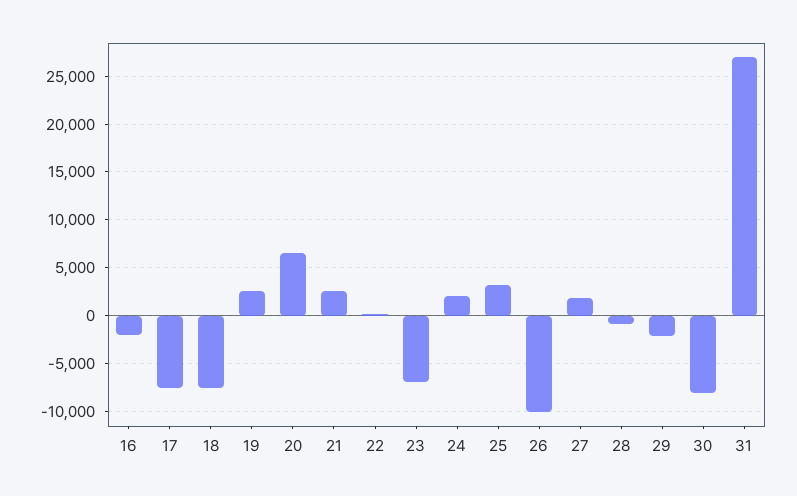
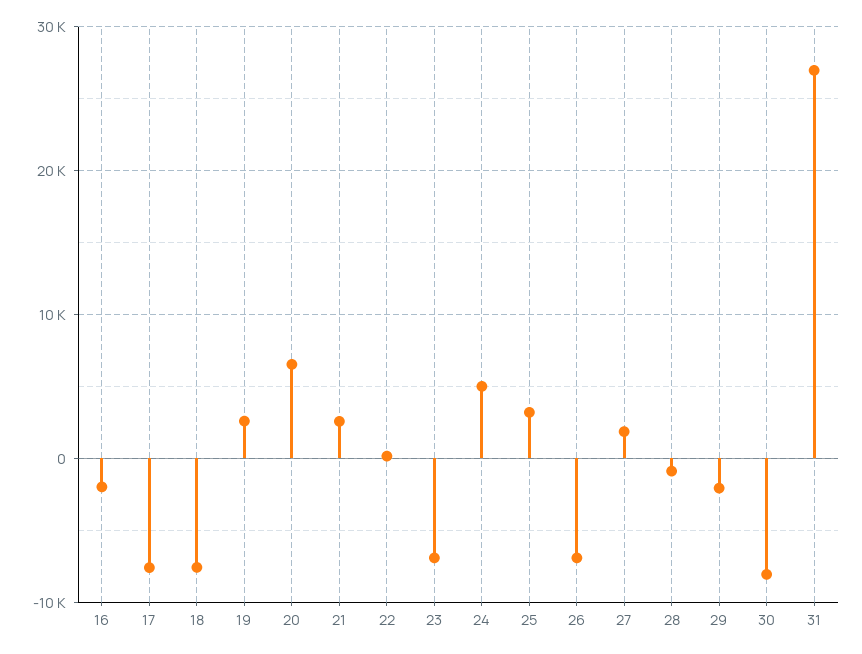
  {
    "16": -2000,
    "17": -8000,
    "18": -8000,
    "19": 3000,
    "20": 7000,
    "21": 3000,
    "22": 0,
    "23": -7000,
-   "24": 2000,
+   "24": 5000,
    "25": 3000,
-   "26": -10000,
+   "26": -7000,
    "27": 2000,
    "28": -1000,
    "29": -2000,
    "30": -8000,
    "31": 27000
  }

